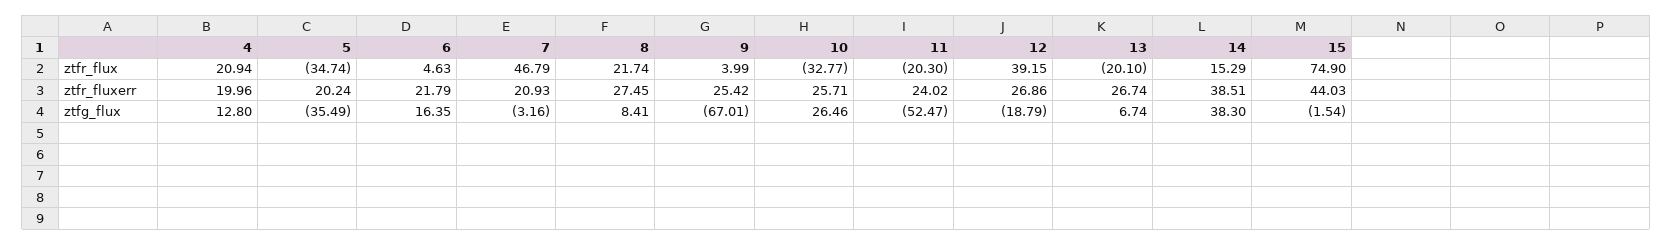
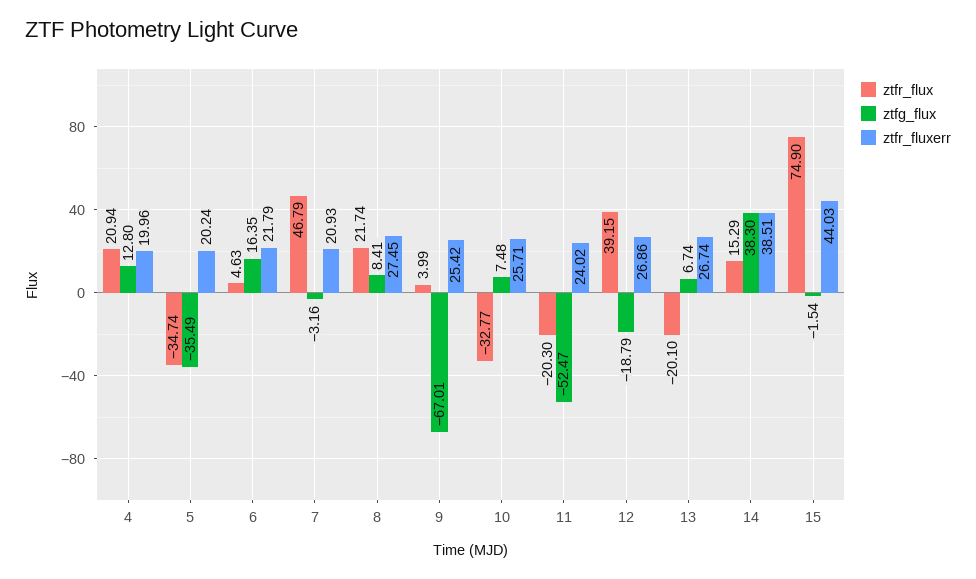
  {
    "ztfr_flux": {
      "4": 20.94,
      "5": -34.74,
      "6": 4.63,
      "7": 46.79,
      "8": 21.74,
      "9": 3.99,
      "10": -32.77,
      "11": -20.3,
      "12": 39.15,
      "13": -20.1,
      "14": 15.29,
      "15": 74.9
    },
    "ztfr_fluxerr": {
      "4": 19.96,
      "5": 20.24,
      "6": 21.79,
      "7": 20.93,
      "8": 27.45,
      "9": 25.42,
      "10": 25.71,
      "11": 24.02,
      "12": 26.86,
      "13": 26.74,
      "14": 38.51,
      "15": 44.03
    },
    "ztfg_flux": {
      "4": 12.8,
      "5": -35.49,
      "6": 16.35,
      "7": -3.16,
      "8": 8.41,
      "9": -67.01,
-     "10": 26.46,
+     "10": 7.48,
      "11": -52.47,
      "12": -18.79,
      "13": 6.74,
      "14": 38.3,
      "15": -1.54
    }
  }

